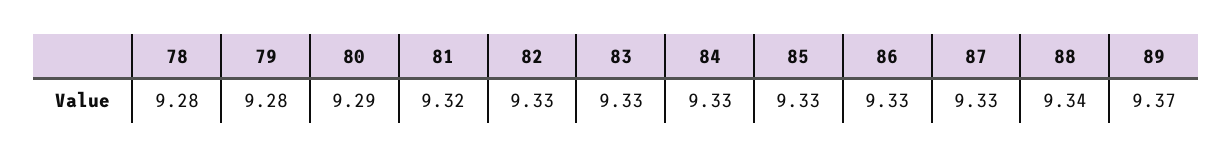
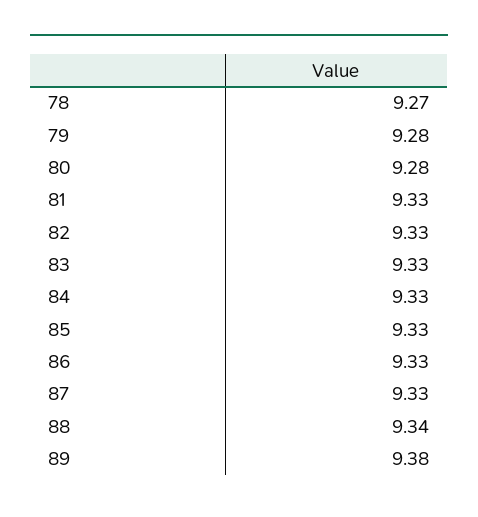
  {
-   "78": 9.28,
+   "78": 9.27,
    "79": 9.28,
-   "80": 9.29,
+   "80": 9.28,
-   "81": 9.32,
+   "81": 9.33,
    "82": 9.33,
    "83": 9.33,
    "84": 9.33,
    "85": 9.33,
    "86": 9.33,
    "87": 9.33,
    "88": 9.34,
-   "89": 9.37
+   "89": 9.38
  }

